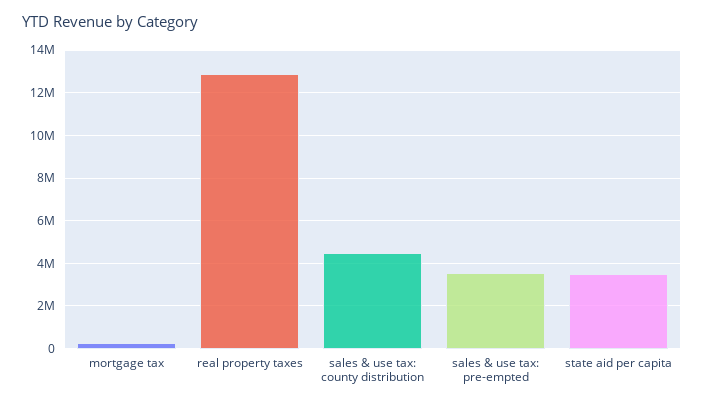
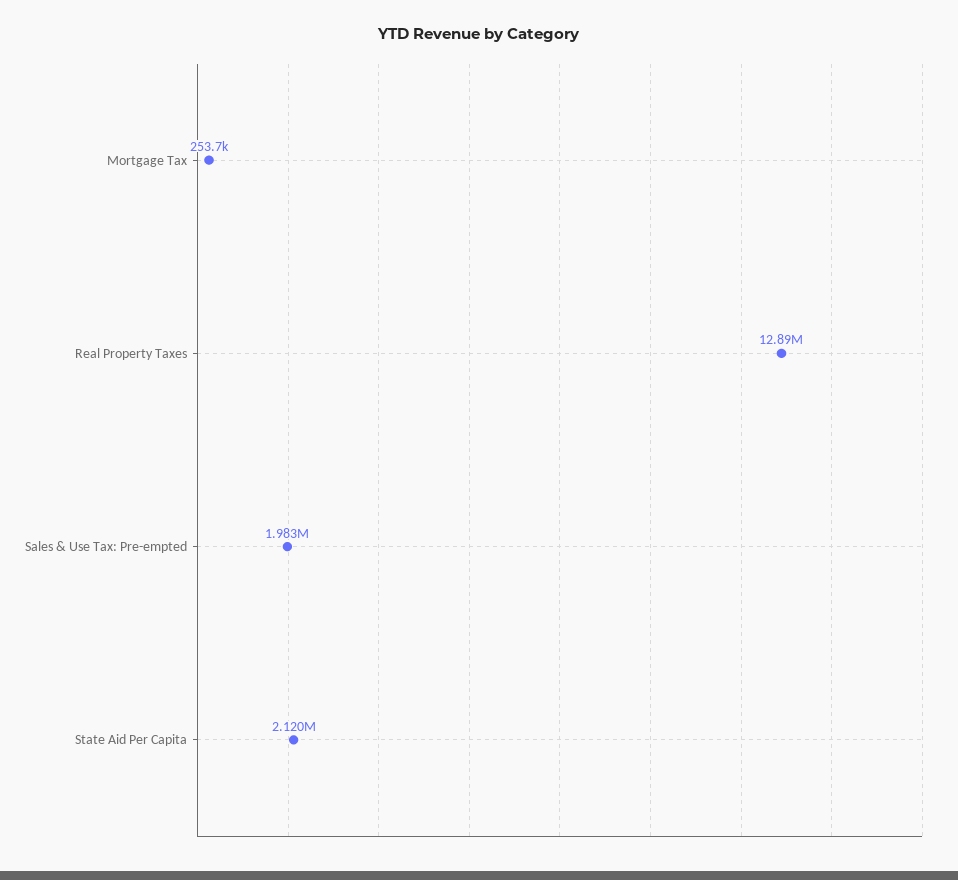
  {
    "mortgage tax": 253700,
    "real property taxes": 12890000,
-   "sales & use tax: county distribution": 4500000,
-   "sales & use tax: pre-empted": 3500000,
+   "sales & use tax: pre-empted": 1983000,
-   "state aid per capita": 3500000
+   "state aid per capita": 2120000
  }

